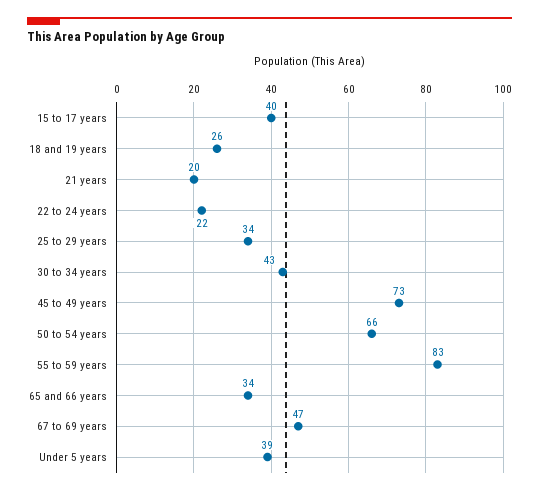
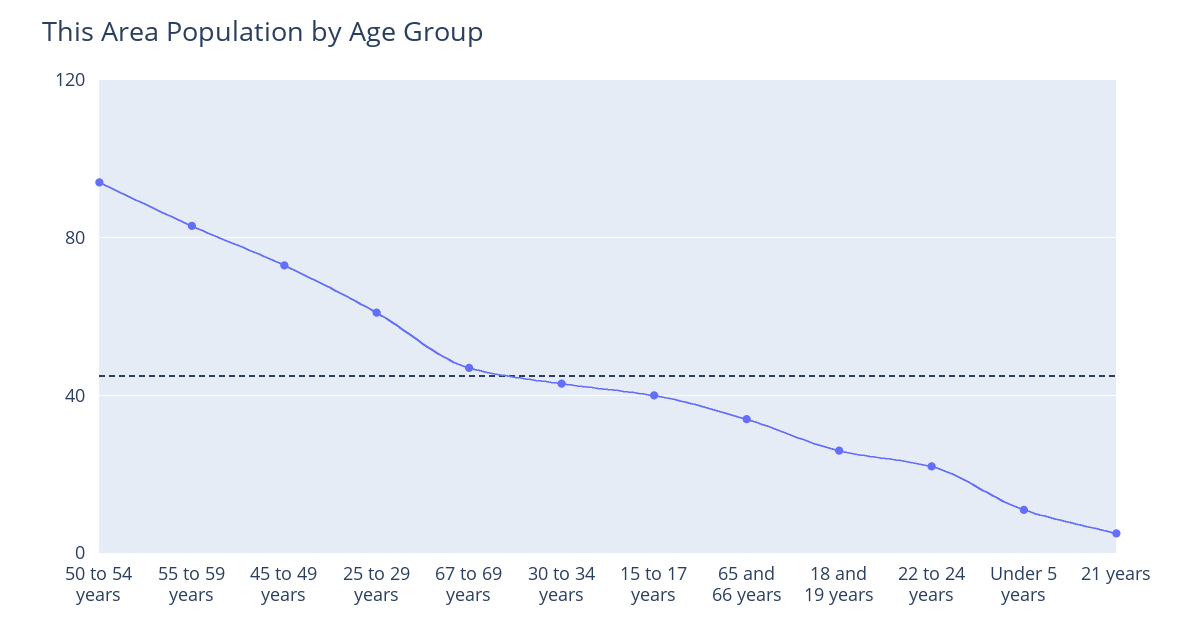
  {
    "15 to 17 years": 40,
    "18 and 19 years": 26,
-   "21 years": 20,
+   "21 years": 5,
    "22 to 24 years": 22,
-   "25 to 29 years": 34,
+   "25 to 29 years": 60,
    "30 to 34 years": 43,
    "45 to 49 years": 73,
-   "50 to 54 years": 66,
+   "50 to 54 years": 95,
    "55 to 59 years": 83,
    "65 and 66 years": 34,
    "67 to 69 years": 47,
-   "Under 5 years": 39
+   "Under 5 years": 10
  }

